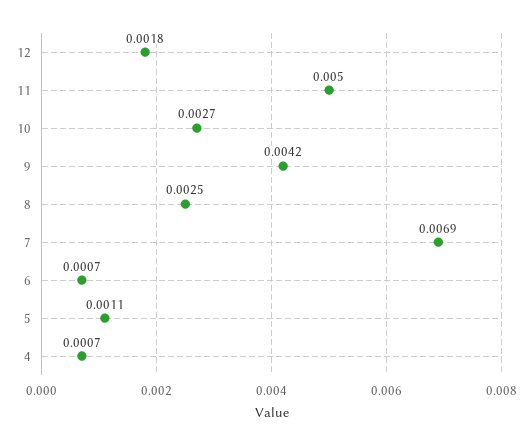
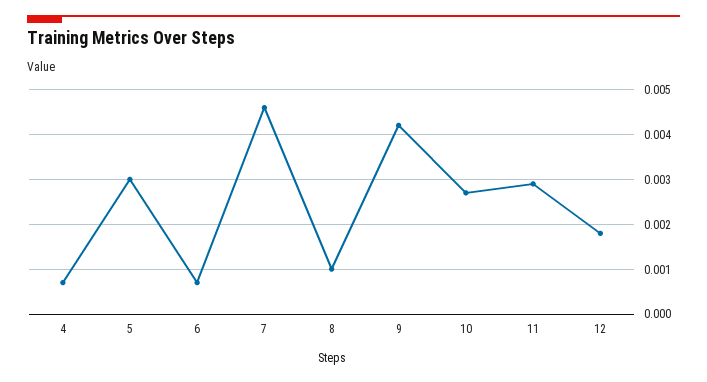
  {
    "12": 0.0018,
-   "11": 0.005,
+   "11": 0.003,
    "10": 0.0027,
    "9": 0.0042,
-   "8": 0.0025,
+   "8": 0.001,
-   "7": 0.0069,
+   "7": 0.0045,
    "6": 0.0007,
-   "5": 0.0011,
+   "5": 0.003,
    "4": 0.0007
  }

